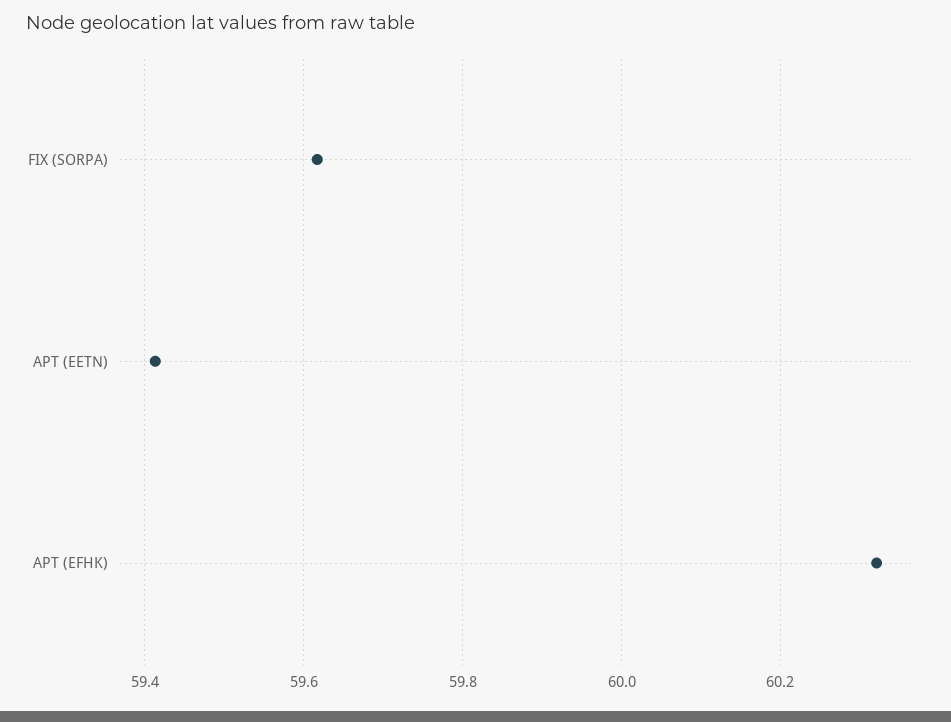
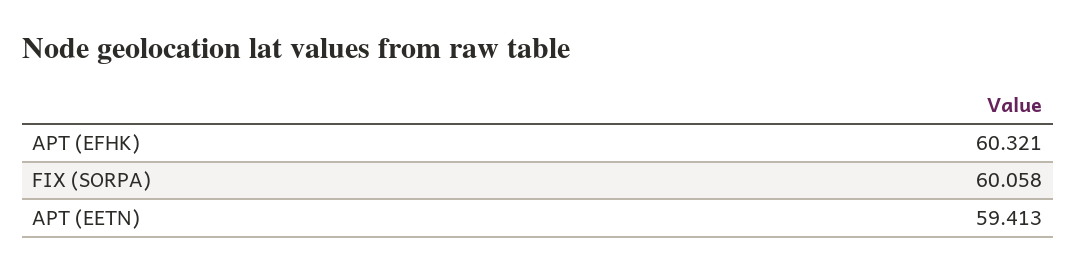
  {
-   "FIX (SORPA)": 59.62,
+   "FIX (SORPA)": 60.058,
    "APT (EETN)": 59.413,
    "APT (EFHK)": 60.321
  }

